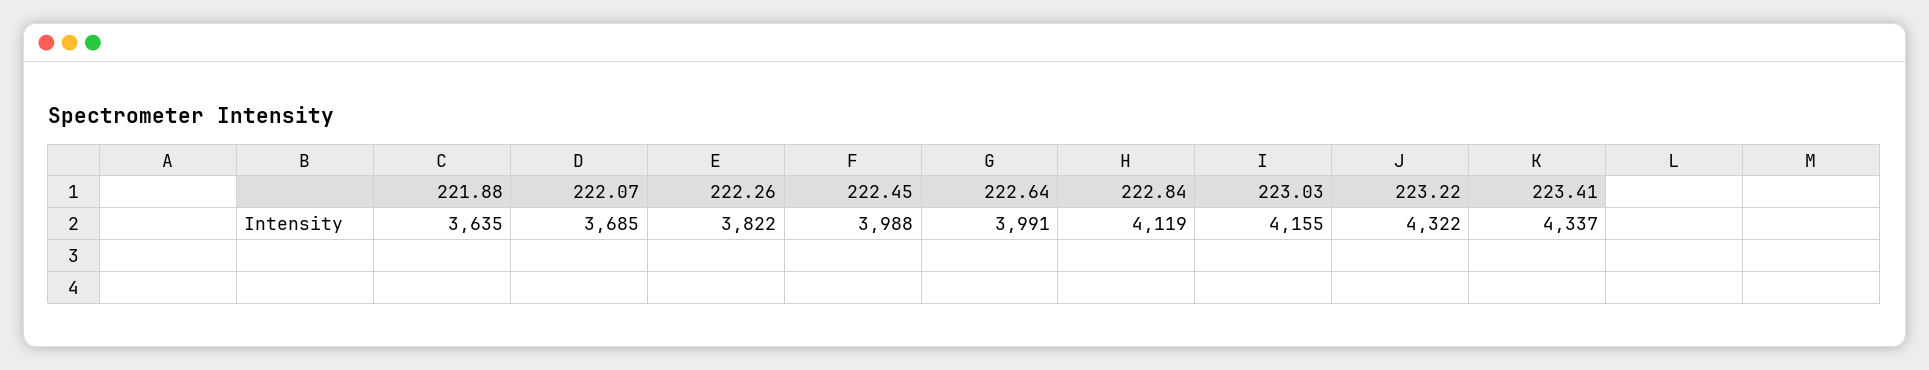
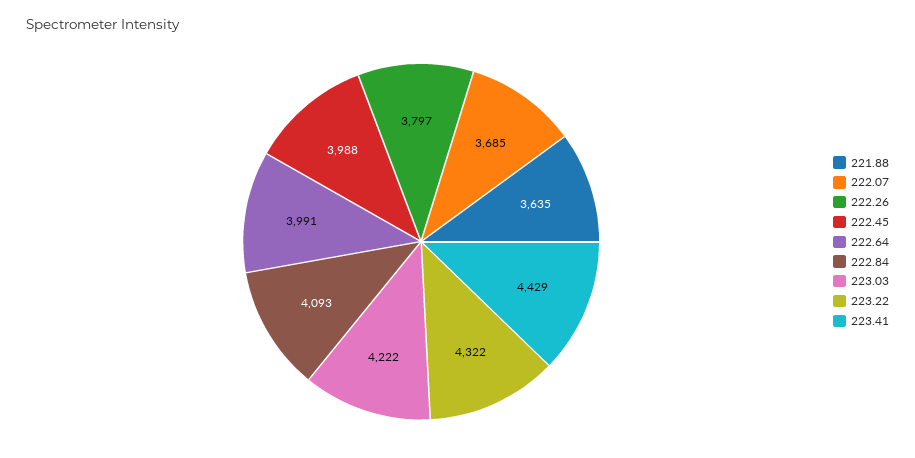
  {
    "221.88": 3635,
    "222.07": 3685,
-   "222.26": 3822,
+   "222.26": 3797,
    "222.45": 3988,
    "222.64": 3991,
-   "222.84": 4119,
+   "222.84": 4093,
-   "223.03": 4155,
+   "223.03": 4222,
    "223.22": 4322,
-   "223.41": 4337
+   "223.41": 4429
  }

